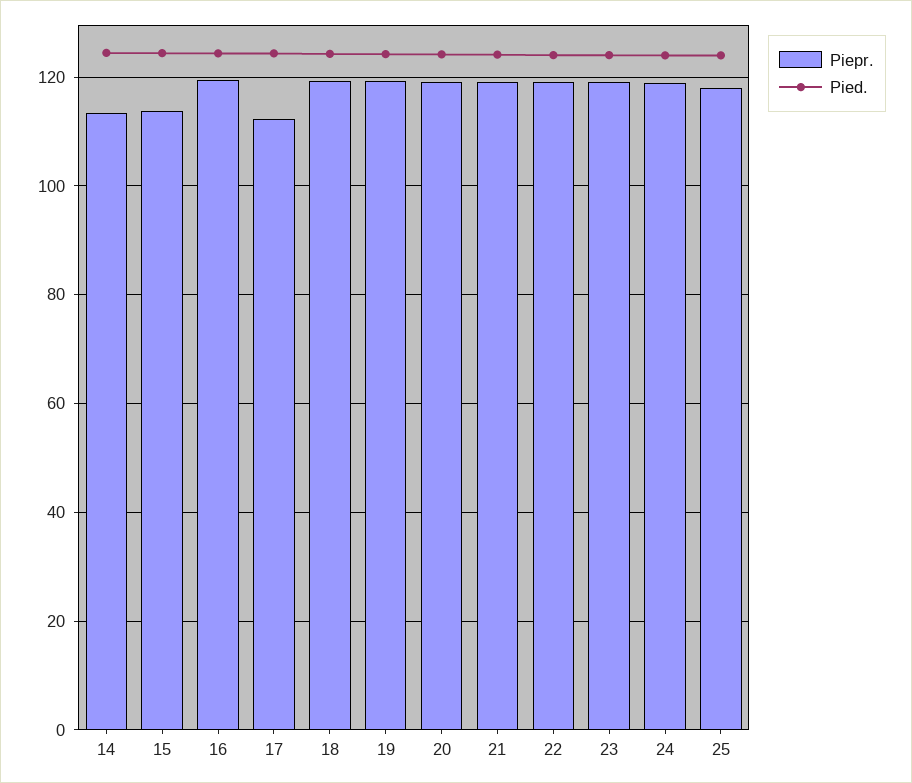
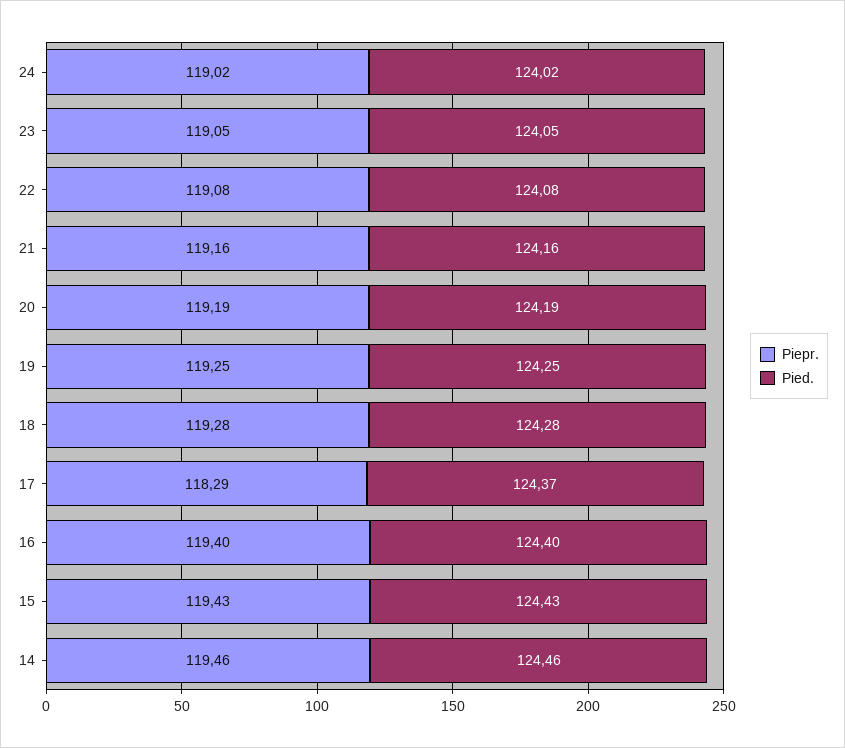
  {
    "Piepr.": {
-     "14": 114,
+     "14": 119.46,
-     "15": 114,
+     "15": 119.43,
      "16": 119.4,
-     "17": 112,
+     "17": 118.29,
      "18": 119.28,
      "19": 119.25,
      "20": 119.19,
      "21": 119.16,
      "22": 119.08,
      "23": 119.05,
-     "24": 119.02,
+     "24": 119.02
-     "25": 118
    },
    "Pied.": {
      "14": 124.46,
      "15": 124.43,
      "16": 124.4,
      "17": 124.37,
      "18": 124.28,
      "19": 124.25,
      "20": 124.19,
      "21": 124.16,
      "22": 124.08,
      "23": 124.05,
-     "24": 124.02,
+     "24": 124.02
-     "25": 124
    }
  }

